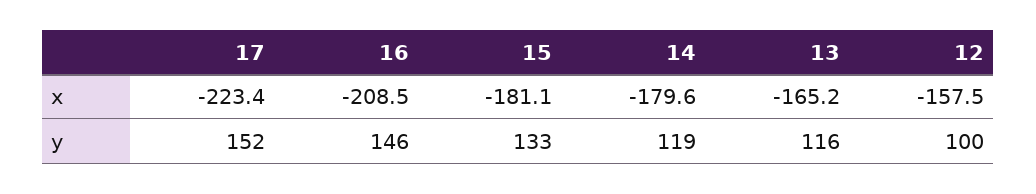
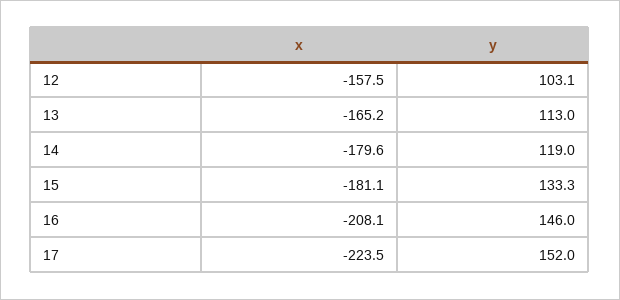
  {
    "17": {
-     "x": -223.4,
+     "x": -223.5,
      "y": 152
    },
    "16": {
-     "x": -208.5,
+     "x": -208.1,
      "y": 146
    },
    "15": {
      "x": -181.1,
-     "y": 133
+     "y": 133.3
    },
    "14": {
      "x": -179.6,
      "y": 119
    },
    "13": {
      "x": -165.2,
-     "y": 116
+     "y": 113
    },
    "12": {
      "x": -157.5,
-     "y": 100
+     "y": 103.1
    }
  }

